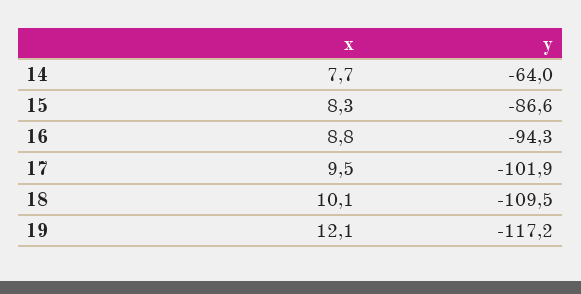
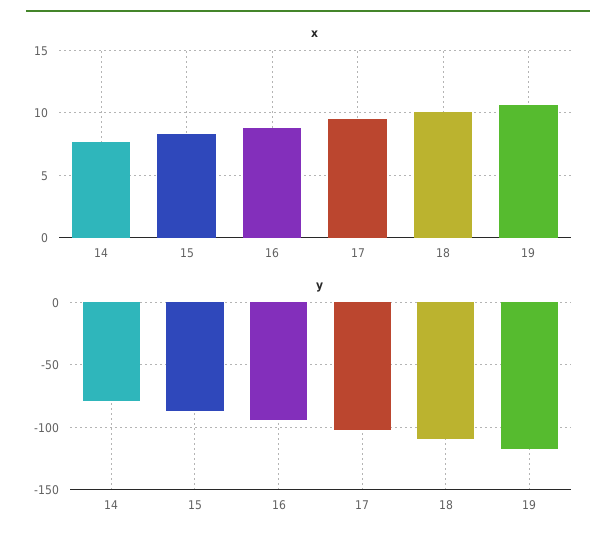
  {
    "x": {
      "14": 7.7,
      "15": 8.3,
      "16": 8.8,
      "17": 9.5,
      "18": 10.1,
-     "19": 12.1
+     "19": 10.5
    },
    "y": {
-     "14": -64,
+     "14": -80,
      "15": -86.6,
      "16": -94.3,
      "17": -101.9,
      "18": -109.5,
      "19": -117.2
    }
  }

